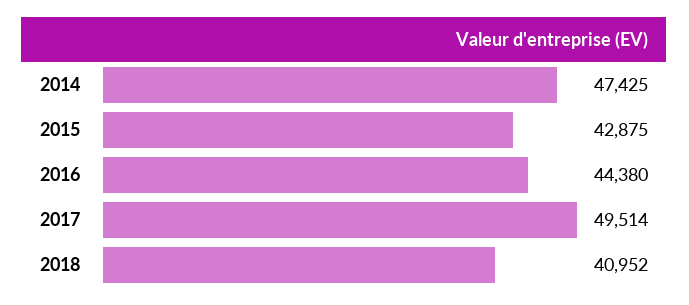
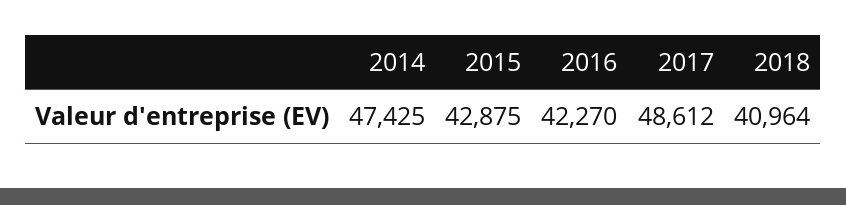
  {
    "2014": 47425,
    "2015": 42875,
-   "2016": 44380,
+   "2016": 42270,
-   "2017": 49514,
+   "2017": 48612,
-   "2018": 40952
+   "2018": 40964
  }

